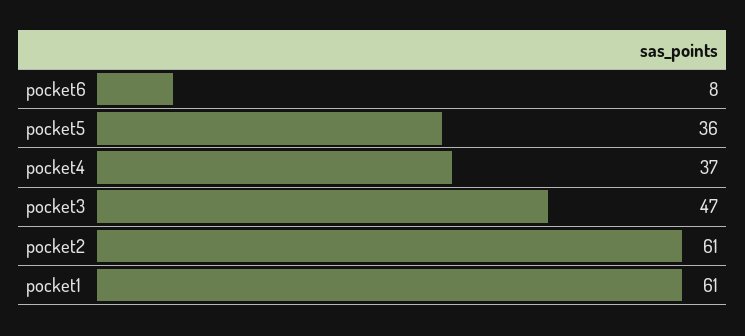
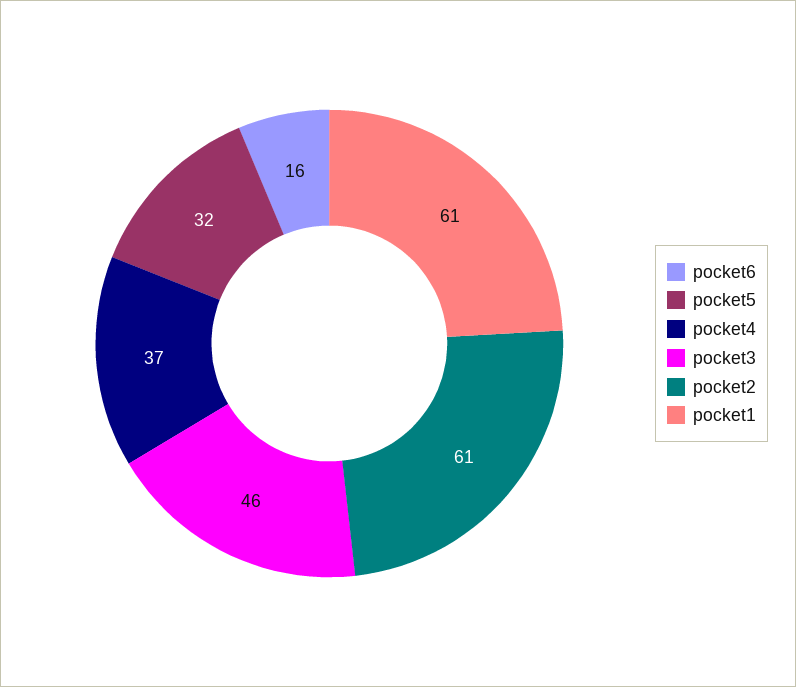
  {
-   "pocket6": 8,
+   "pocket6": 16,
-   "pocket5": 36,
+   "pocket5": 32,
    "pocket4": 37,
-   "pocket3": 47,
+   "pocket3": 46,
    "pocket2": 61,
    "pocket1": 61
  }

